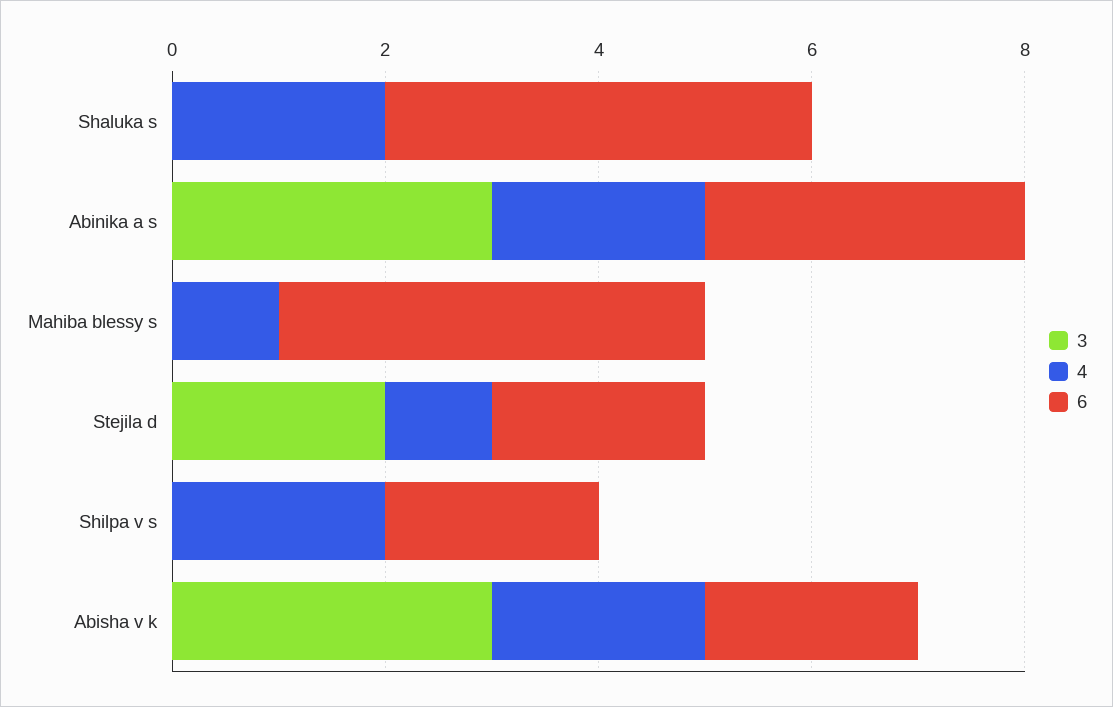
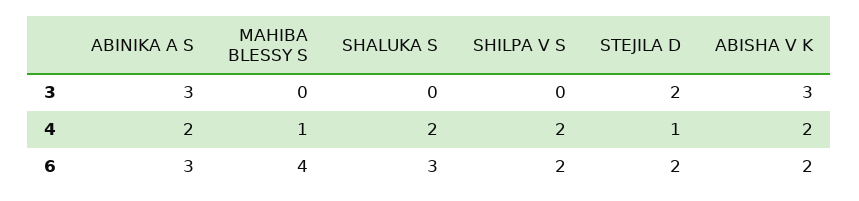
  {
    "3": {
      "Shaluka s": 0,
      "Abinika a s": 3,
      "Mahiba blessy s": 0,
      "Stejila d": 2,
      "Shilpa v s": 0,
      "Abisha v k": 3
    },
    "4": {
      "Shaluka s": 2,
      "Abinika a s": 2,
      "Mahiba blessy s": 1,
      "Stejila d": 1,
      "Shilpa v s": 2,
      "Abisha v k": 2
    },
    "6": {
-     "Shaluka s": 4,
+     "Shaluka s": 3,
      "Abinika a s": 3,
      "Mahiba blessy s": 4,
      "Stejila d": 2,
      "Shilpa v s": 2,
      "Abisha v k": 2
    }
  }

